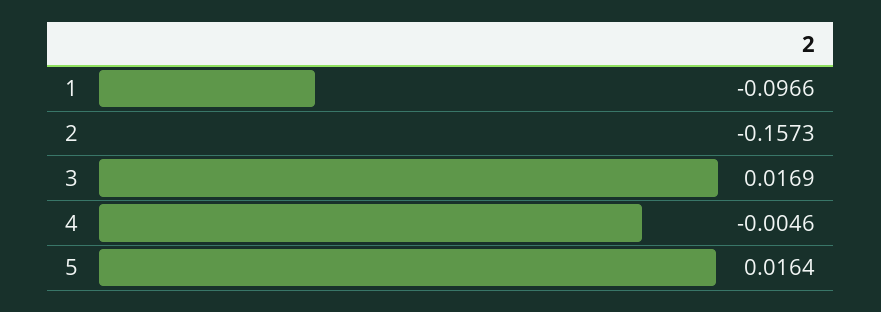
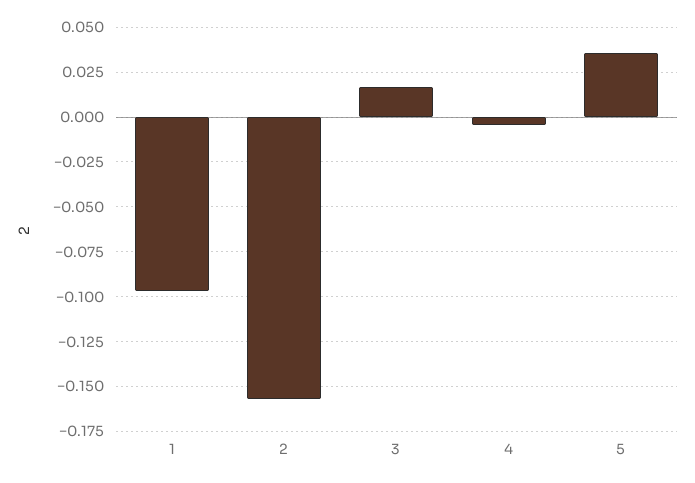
  {
    "1": -0.0966,
    "2": -0.1573,
    "3": 0.0169,
    "4": -0.0046,
-   "5": 0.0164
+   "5": 0.035
  }

